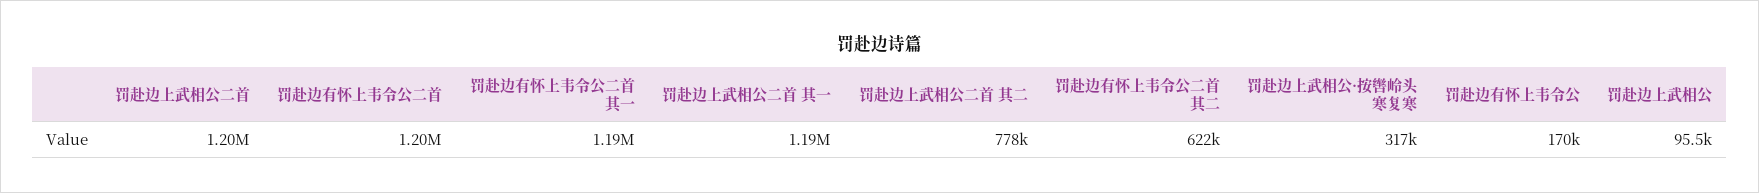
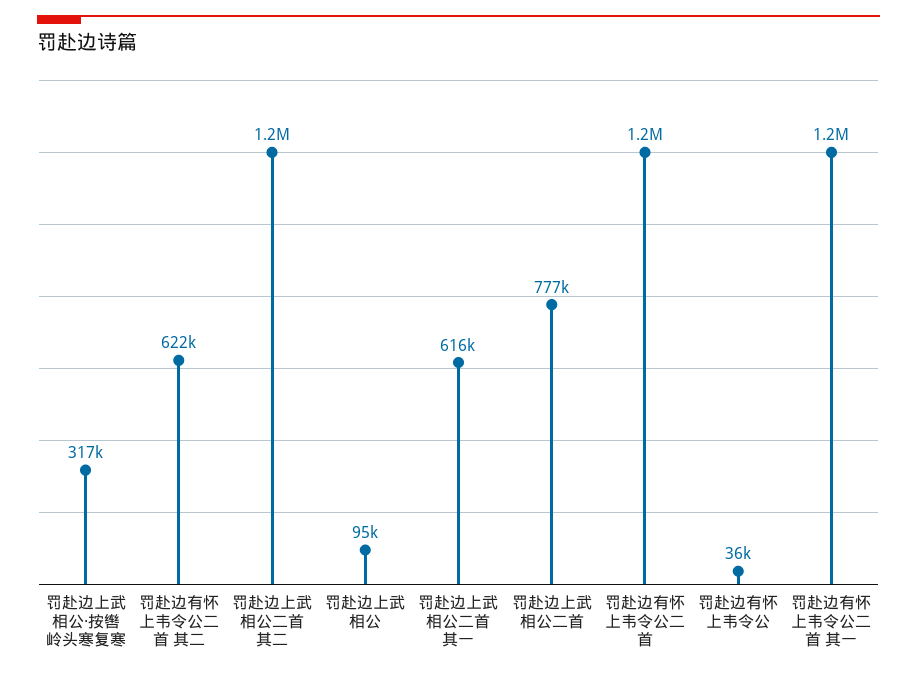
  {
-   "罚赴边上武相公二首": 1200000,
+   "罚赴边上武相公二首": 777000,
    "罚赴边有怀上韦令公二首": 1200000,
    "罚赴边有怀上韦令公二首 其一": 1190000,
-   "罚赴边上武相公二首 其一": 1190000,
+   "罚赴边上武相公二首 其一": 616000,
-   "罚赴边上武相公二首 其二": 778000,
+   "罚赴边上武相公二首 其二": 1200000,
    "罚赴边有怀上韦令公二首 其二": 622000,
    "罚赴边上武相公·按辔岭头寒复寒": 317000,
-   "罚赴边有怀上韦令公": 170000,
+   "罚赴边有怀上韦令公": 36000,
    "罚赴边上武相公": 95500
  }

